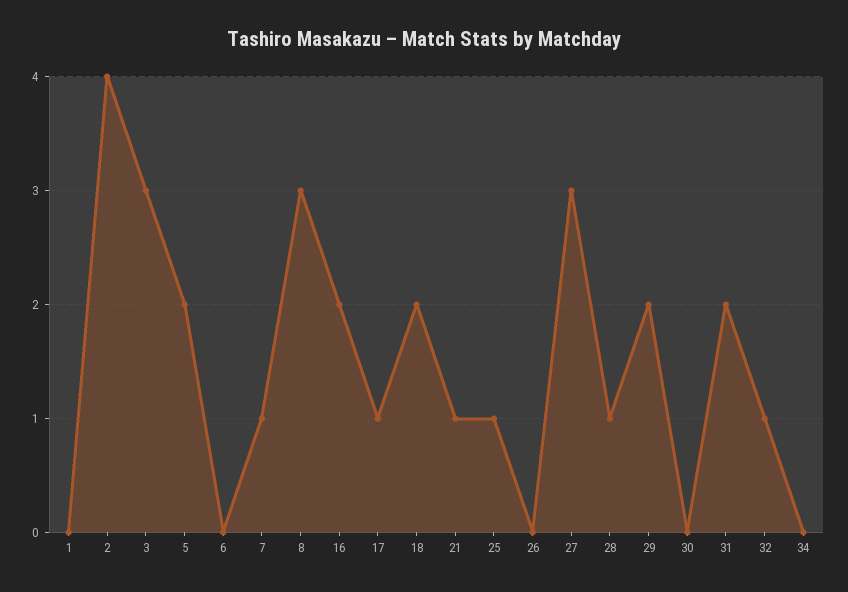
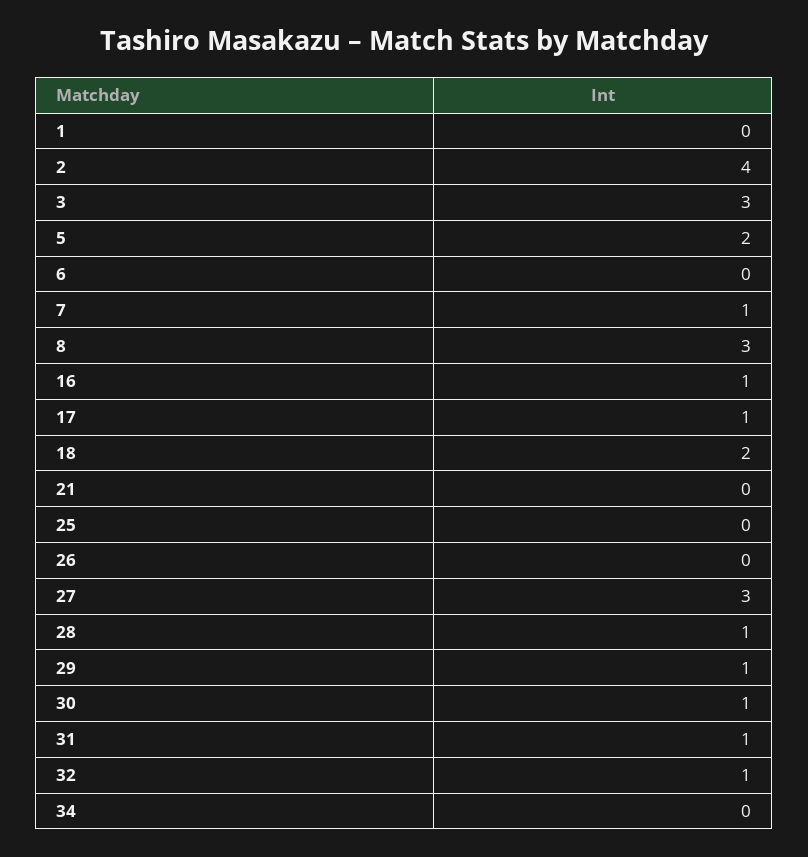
  {
    "1": 0,
    "2": 4,
    "3": 3,
    "5": 2,
    "6": 0,
    "7": 1,
    "8": 3,
-   "16": 2,
+   "16": 1,
    "17": 1,
    "18": 2,
-   "21": 1,
+   "21": 0,
-   "25": 1,
+   "25": 0,
    "26": 0,
    "27": 3,
    "28": 1,
-   "29": 2,
+   "29": 1,
-   "30": 0,
+   "30": 1,
-   "31": 2,
+   "31": 1,
    "32": 1,
    "34": 0
  }

